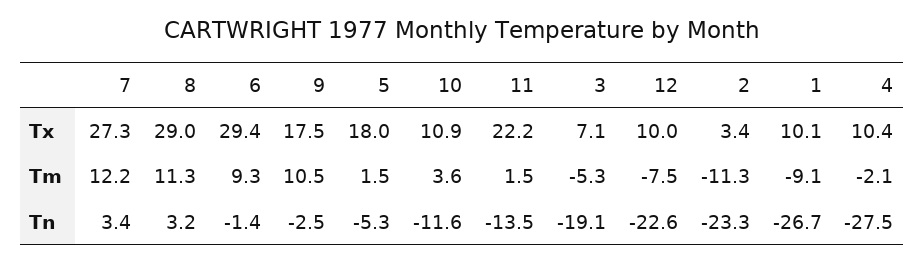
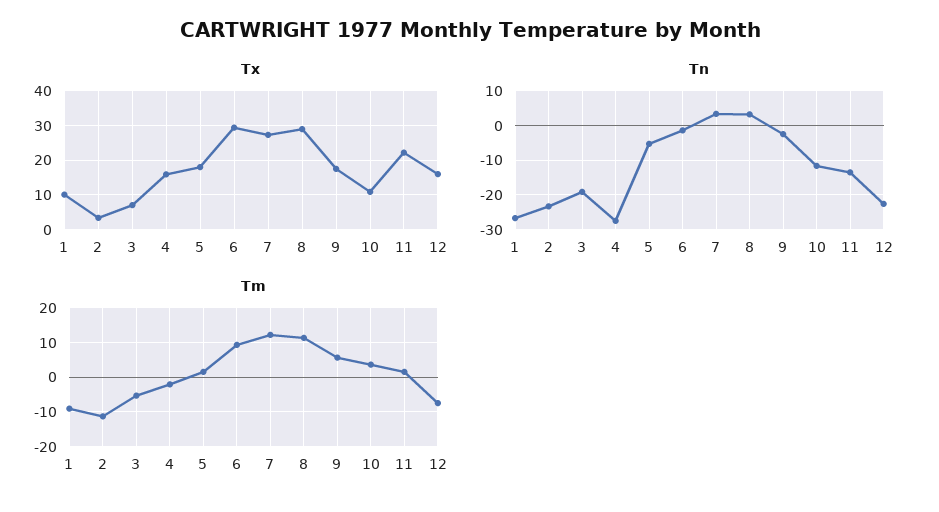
  {
    "Tx": {
      "7": 27.3,
      "8": 29,
      "6": 29.4,
      "9": 17.5,
      "5": 18,
      "10": 10.9,
      "11": 22.2,
      "3": 7.1,
-     "12": 10,
+     "12": 16,
      "2": 3.4,
      "1": 10.1,
-     "4": 10.4
+     "4": 16
    },
    "Tm": {
      "7": 12.2,
      "8": 11.3,
      "6": 9.3,
-     "9": 10.5,
+     "9": 6,
      "5": 1.5,
      "10": 3.6,
      "11": 1.5,
      "3": -5.3,
      "12": -7.5,
      "2": -11.3,
      "1": -9.1,
      "4": -2.1
    },
    "Tn": {
      "7": 3.4,
      "8": 3.2,
      "6": -1.4,
      "9": -2.5,
      "5": -5.3,
      "10": -11.6,
      "11": -13.5,
      "3": -19.1,
      "12": -22.6,
      "2": -23.3,
      "1": -26.7,
      "4": -27.5
    }
  }

